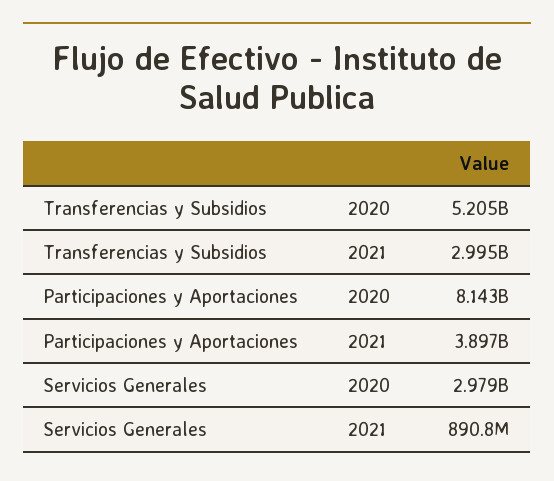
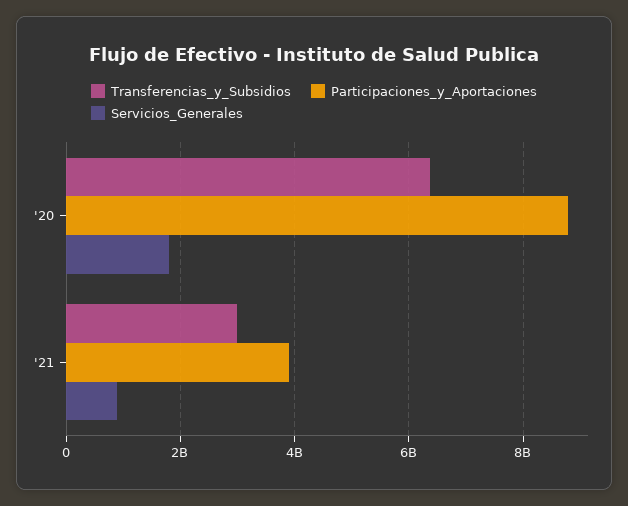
  {
    "Transferencias y Subsidios": {
-     "2020": 5205000000,
+     "2020": 6400000000,
      "2021": 2995000000
    },
    "Participaciones y Aportaciones": {
-     "2020": 8143000000,
+     "2020": 8800000000,
      "2021": 3897000000
    },
    "Servicios Generales": {
-     "2020": 2979000000,
+     "2020": 1800000000,
      "2021": 890800000
    }
  }

